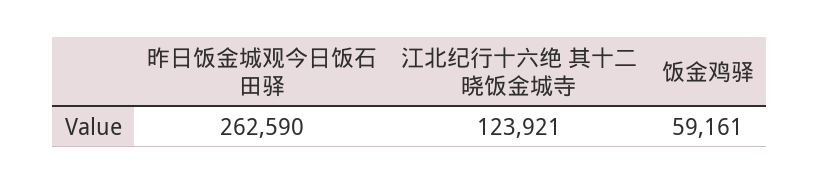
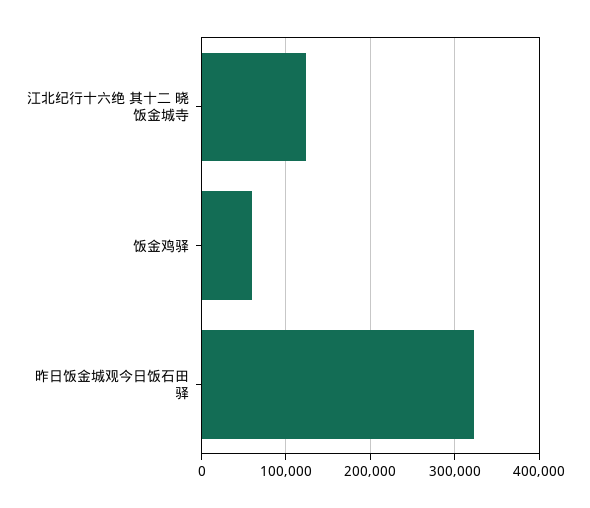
  {
-   "昨日饭金城观今日饭石田驿": 262590,
+   "昨日饭金城观今日饭石田驿": 320000,
    "江北纪行十六绝 其十二 晓饭金城寺": 123921,
    "饭金鸡驿": 59161
  }

